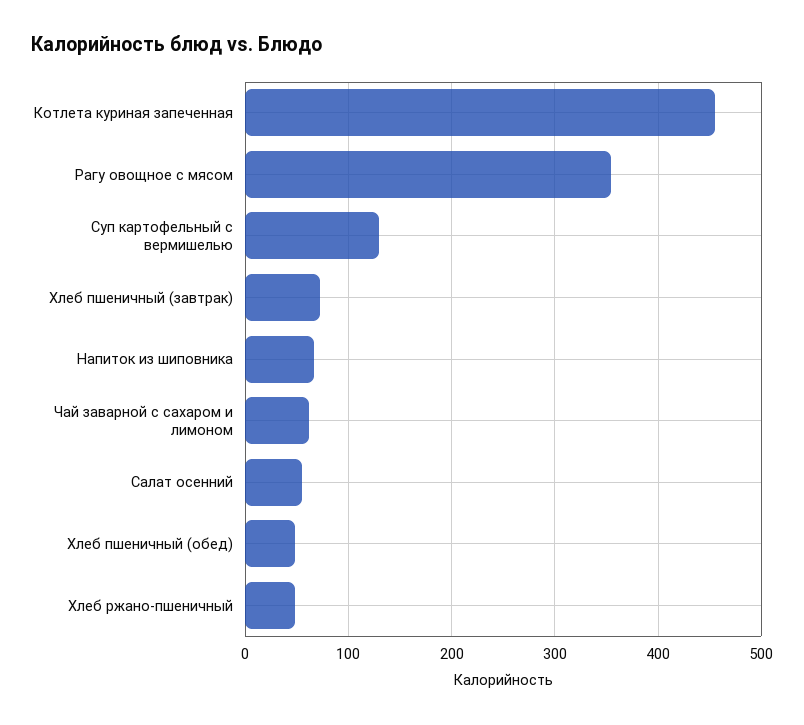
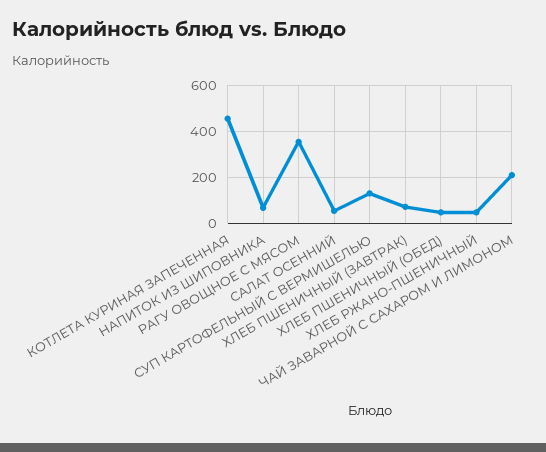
  {
    "Котлета куриная запеченная": 460,
    "Рагу овощное с мясом": 350,
    "Суп картофельный с вермишелью": 130,
    "Хлеб пшеничный (завтрак)": 70,
    "Напиток из шиповника": 70,
-   "Чай заварной с сахаром и лимоном": 60,
+   "Чай заварной с сахаром и лимоном": 200,
    "Салат осенний": 60,
    "Хлеб пшеничный (обед)": 50,
    "Хлеб ржано-пшеничный": 50
  }

